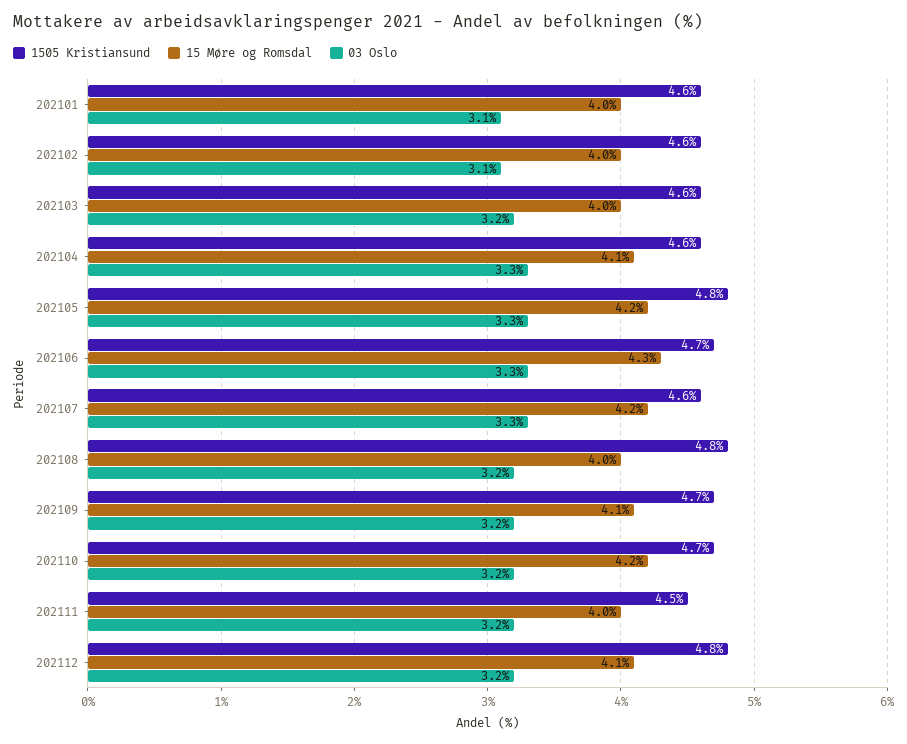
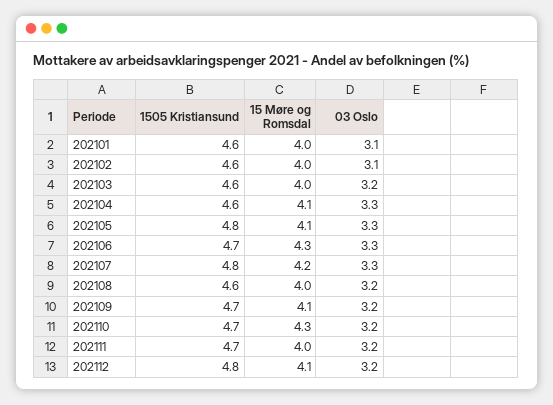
  {
    "1505 Kristiansund": {
      "202101": 4.6,
      "202102": 4.6,
      "202103": 4.6,
      "202104": 4.6,
      "202105": 4.8,
      "202106": 4.7,
-     "202107": 4.6,
+     "202107": 4.8,
-     "202108": 4.8,
+     "202108": 4.6,
      "202109": 4.7,
      "202110": 4.7,
-     "202111": 4.5,
+     "202111": 4.7,
      "202112": 4.8
    },
    "15 Møre og Romsdal": {
      "202101": 4,
      "202102": 4,
      "202103": 4,
      "202104": 4.1,
-     "202105": 4.2,
+     "202105": 4.1,
      "202106": 4.3,
      "202107": 4.2,
      "202108": 4,
      "202109": 4.1,
-     "202110": 4.2,
+     "202110": 4.3,
      "202111": 4,
      "202112": 4.1
    },
    "03 Oslo": {
      "202101": 3.1,
      "202102": 3.1,
      "202103": 3.2,
      "202104": 3.3,
      "202105": 3.3,
      "202106": 3.3,
      "202107": 3.3,
      "202108": 3.2,
      "202109": 3.2,
      "202110": 3.2,
      "202111": 3.2,
      "202112": 3.2
    }
  }

